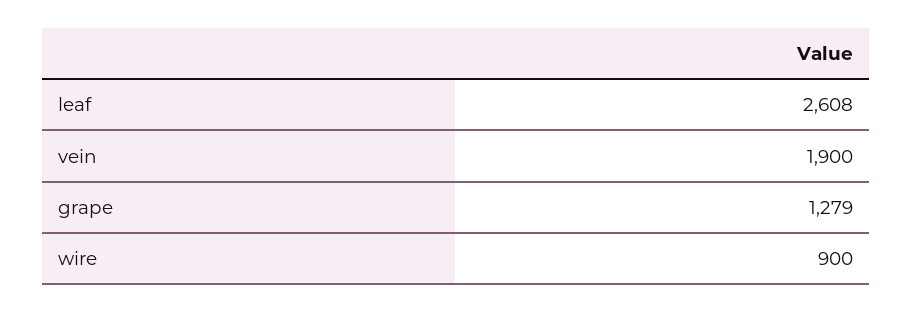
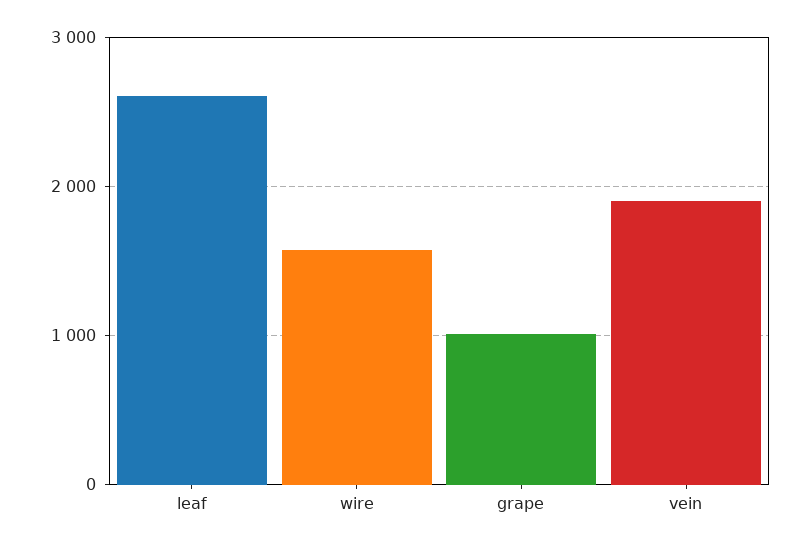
  {
    "leaf": 2608,
    "vein": 1900,
-   "grape": 1279,
+   "grape": 1000,
-   "wire": 900
+   "wire": 1600
  }

